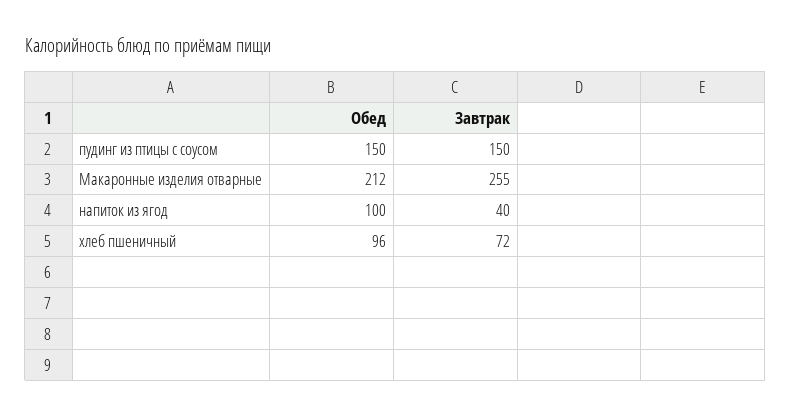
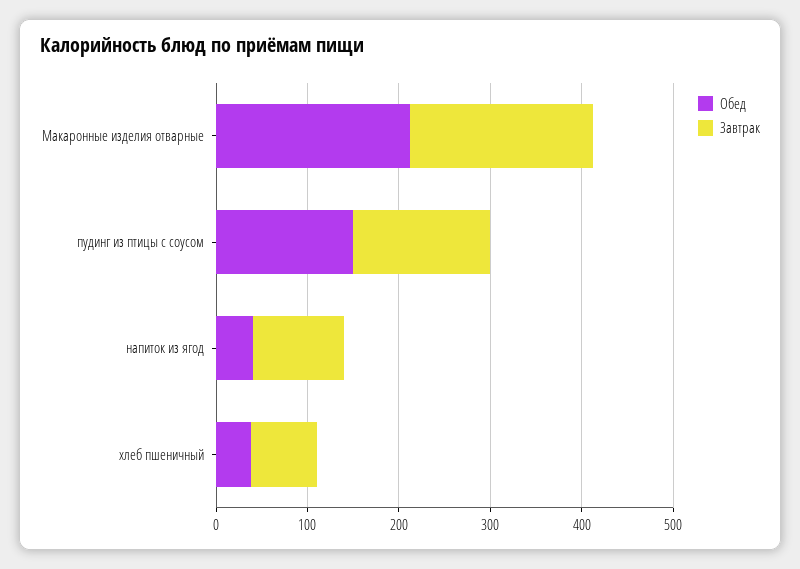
  {
    "Обед": {
      "пудинг из птицы с соусом": 150,
      "Макаронные изделия отварные": 212,
-     "напиток из ягод": 100,
+     "напиток из ягод": 40,
-     "хлеб пшеничный": 96
+     "хлеб пшеничный": 40
    },
    "Завтрак": {
      "пудинг из птицы с соусом": 150,
-     "Макаронные изделия отварные": 255,
+     "Макаронные изделия отварные": 200,
-     "напиток из ягод": 40,
+     "напиток из ягод": 100,
      "хлеб пшеничный": 72
    }
  }

